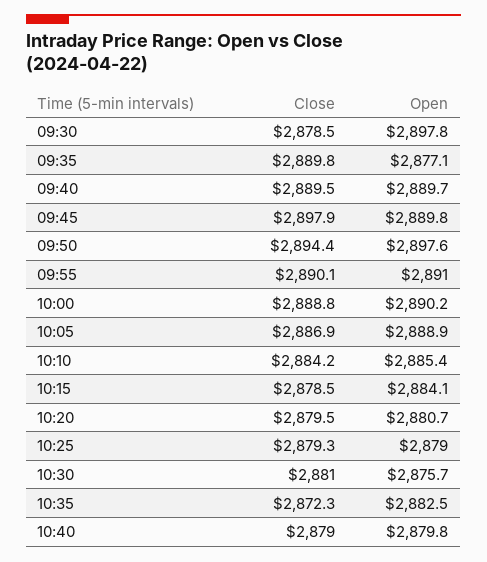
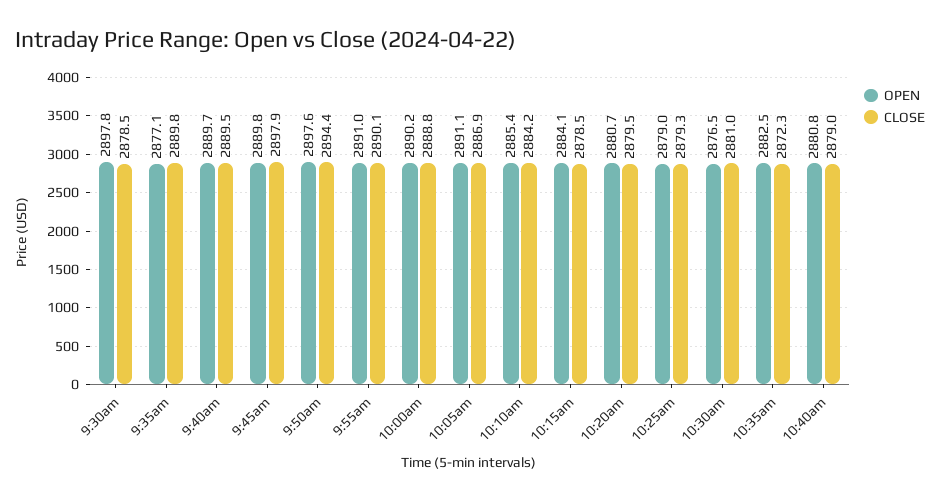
  {
    "Close": {
      "09:30": 2878.5,
      "09:35": 2889.8,
      "09:40": 2889.5,
      "09:45": 2897.9,
      "09:50": 2894.4,
      "09:55": 2890.1,
      "10:00": 2888.8,
      "10:05": 2886.9,
      "10:10": 2884.2,
      "10:15": 2878.5,
      "10:20": 2879.5,
      "10:25": 2879.3,
      "10:30": 2881,
      "10:35": 2872.3,
      "10:40": 2879
    },
    "Open": {
      "09:30": 2897.8,
      "09:35": 2877.1,
      "09:40": 2889.7,
      "09:45": 2889.8,
      "09:50": 2897.6,
      "09:55": 2891,
      "10:00": 2890.2,
-     "10:05": 2888.9,
+     "10:05": 2891.1,
      "10:10": 2885.4,
      "10:15": 2884.1,
      "10:20": 2880.7,
      "10:25": 2879,
-     "10:30": 2875.7,
+     "10:30": 2876.5,
      "10:35": 2882.5,
-     "10:40": 2879.8
+     "10:40": 2880.8
    }
  }

